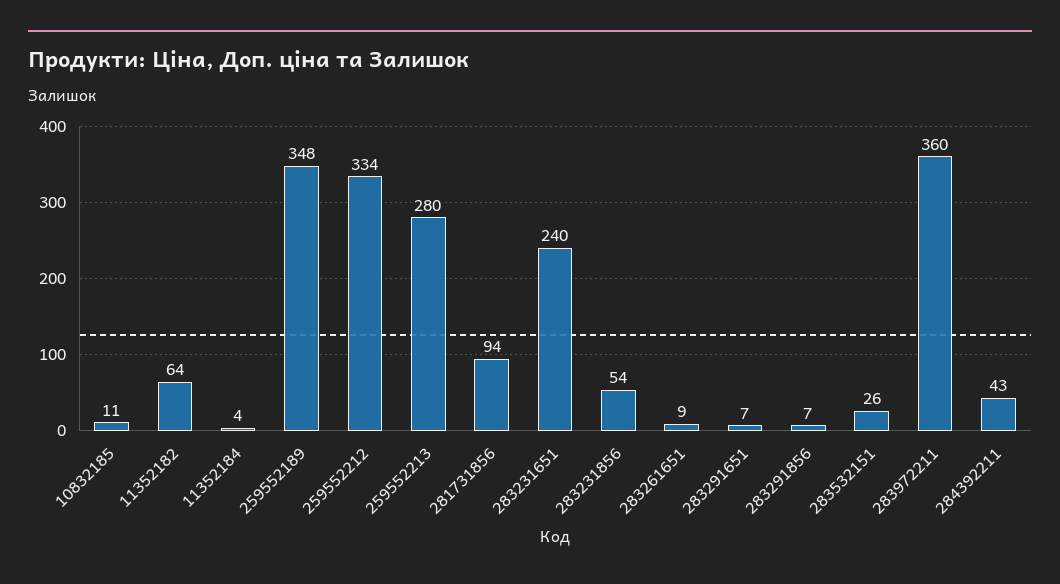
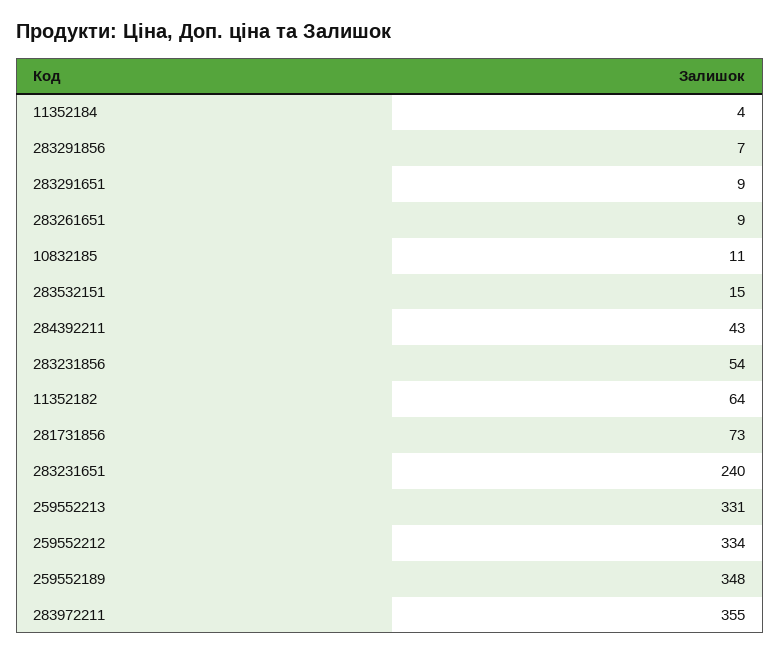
  {
    "10832185": 11,
    "11352182": 64,
    "11352184": 4,
    "259552189": 348,
    "259552212": 334,
-   "259552213": 280,
+   "259552213": 331,
-   "281731856": 94,
+   "281731856": 73,
    "283231651": 240,
    "283231856": 54,
    "283261651": 9,
-   "283291651": 7,
+   "283291651": 9,
    "283291856": 7,
-   "283532151": 26,
+   "283532151": 15,
-   "283972211": 360,
+   "283972211": 355,
    "284392211": 43
  }

